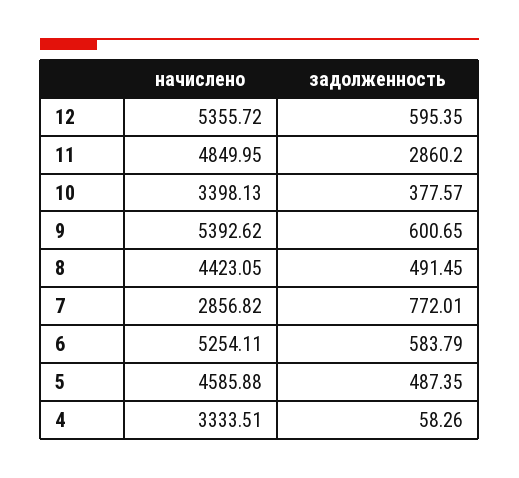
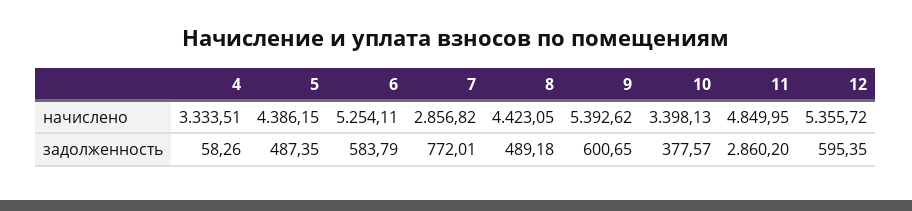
  {
    "начислено": {
      "12": 5355.72,
      "11": 4849.95,
      "10": 3398.13,
      "9": 5392.62,
      "8": 4423.05,
      "7": 2856.82,
      "6": 5254.11,
-     "5": 4585.88,
+     "5": 4386.15,
      "4": 3333.51
    },
    "задолженность": {
      "12": 595.35,
      "11": 2860.2,
      "10": 377.57,
      "9": 600.65,
-     "8": 491.45,
+     "8": 489.18,
      "7": 772.01,
      "6": 583.79,
      "5": 487.35,
      "4": 58.26
    }
  }

